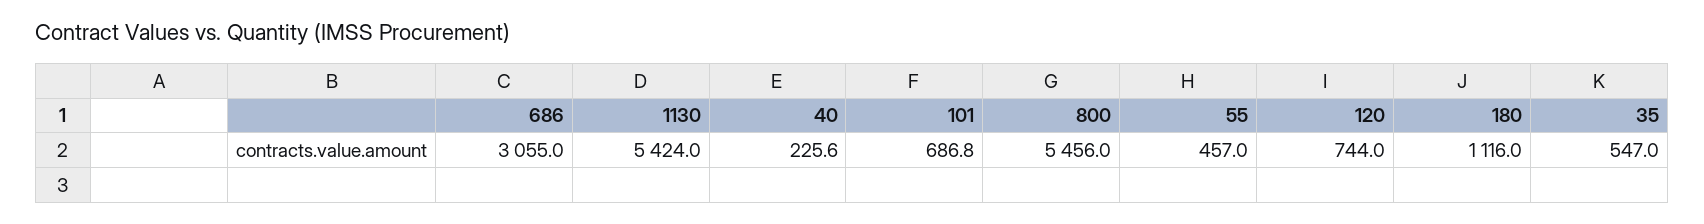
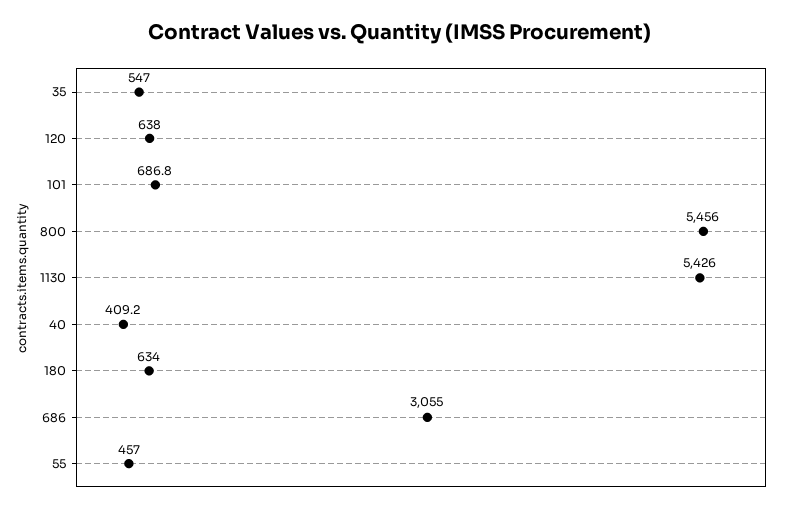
  {
    "686": 3055,
-   "1130": 5424,
+   "1130": 5426,
-   "40": 225.6,
+   "40": 409.2,
    "101": 686.8,
    "800": 5456,
    "55": 457,
-   "120": 744,
+   "120": 638,
-   "180": 1116,
+   "180": 634,
    "35": 547
  }

